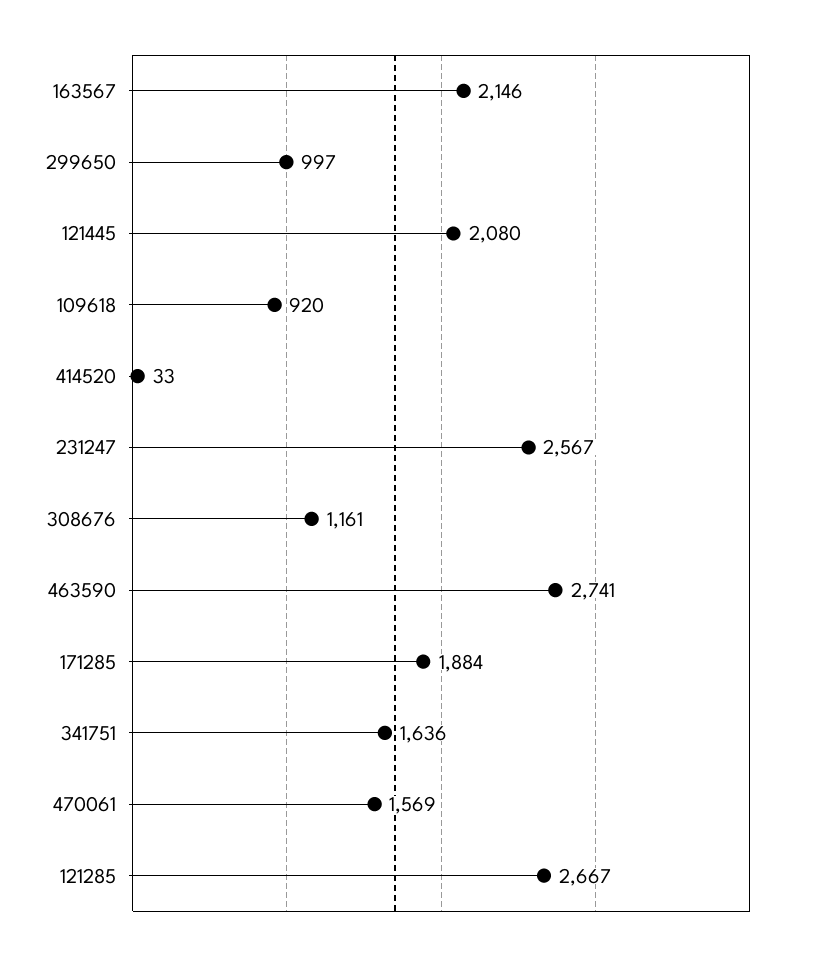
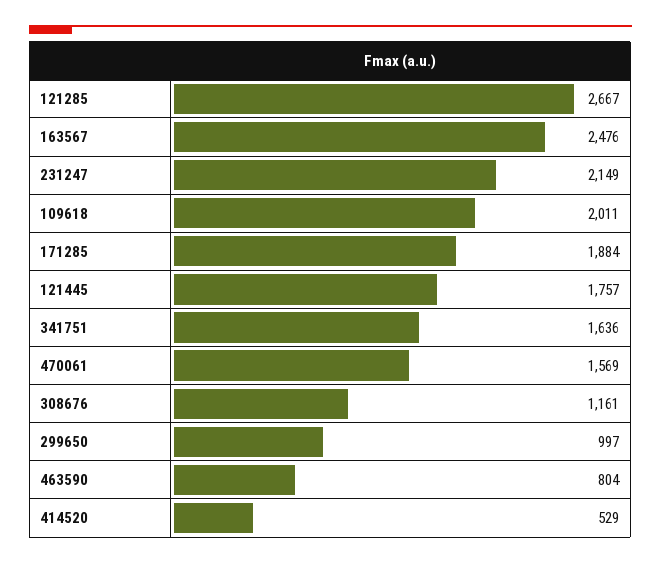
  {
-   "163567": 2146,
+   "163567": 2476,
    "299650": 997,
-   "121445": 2080,
+   "121445": 1757,
-   "109618": 920,
+   "109618": 2011,
-   "414520": 33,
+   "414520": 529,
-   "231247": 2567,
+   "231247": 2149,
    "308676": 1161,
-   "463590": 2741,
+   "463590": 804,
    "171285": 1884,
    "341751": 1636,
    "470061": 1569,
    "121285": 2667
  }

